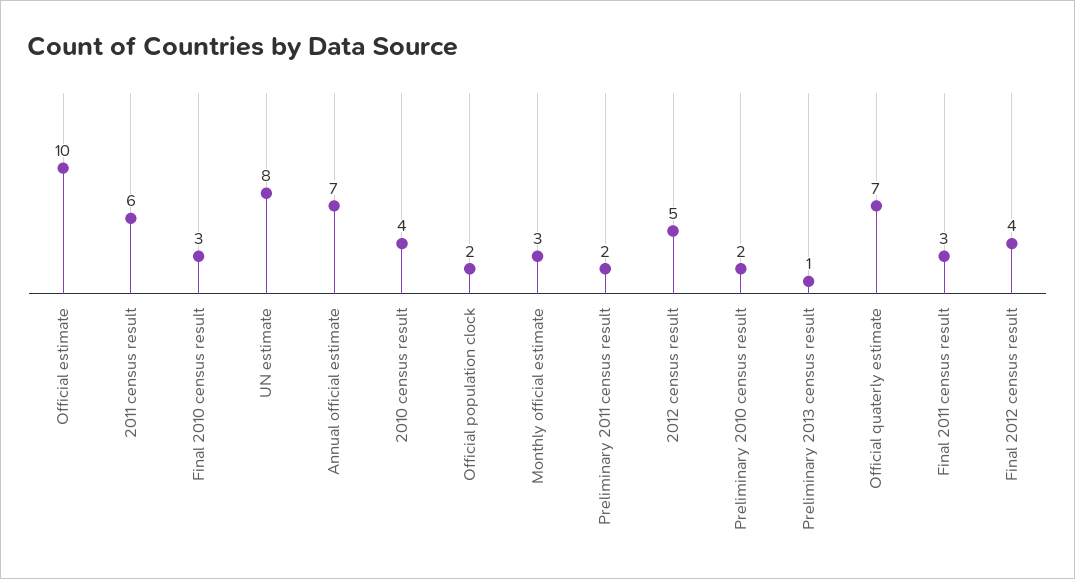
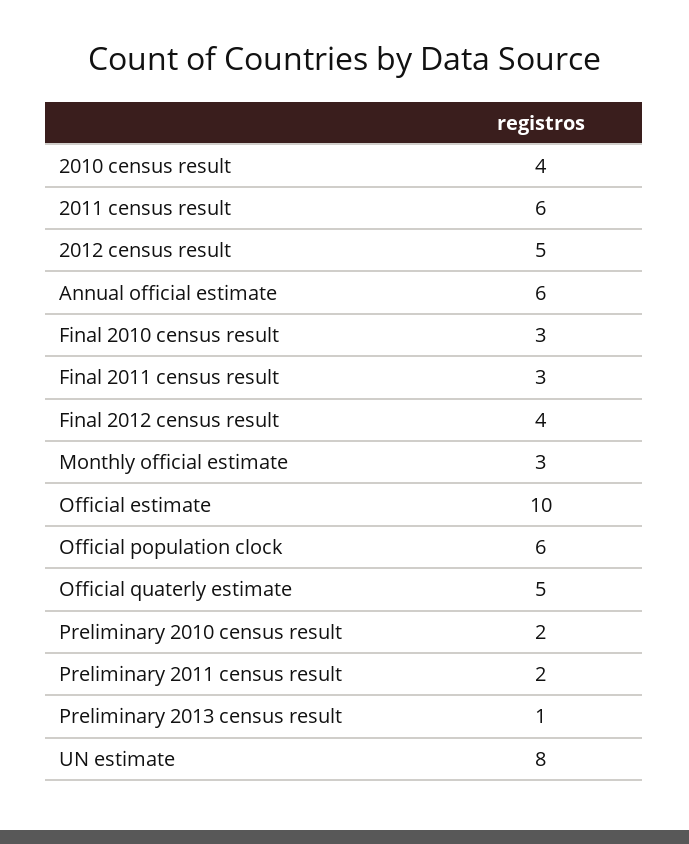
  {
    "Official estimate": 10,
    "2011 census result": 6,
    "Final 2010 census result": 3,
    "UN estimate": 8,
-   "Annual official estimate": 7,
+   "Annual official estimate": 6,
    "2010 census result": 4,
-   "Official population clock": 2,
+   "Official population clock": 6,
    "Monthly official estimate": 3,
    "Preliminary 2011 census result": 2,
    "2012 census result": 5,
    "Preliminary 2010 census result": 2,
    "Preliminary 2013 census result": 1,
-   "Official quaterly estimate": 7,
+   "Official quaterly estimate": 5,
    "Final 2011 census result": 3,
    "Final 2012 census result": 4
  }

